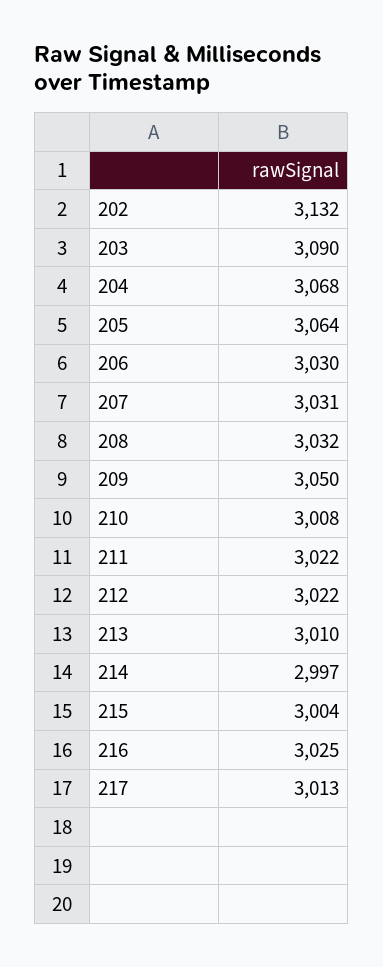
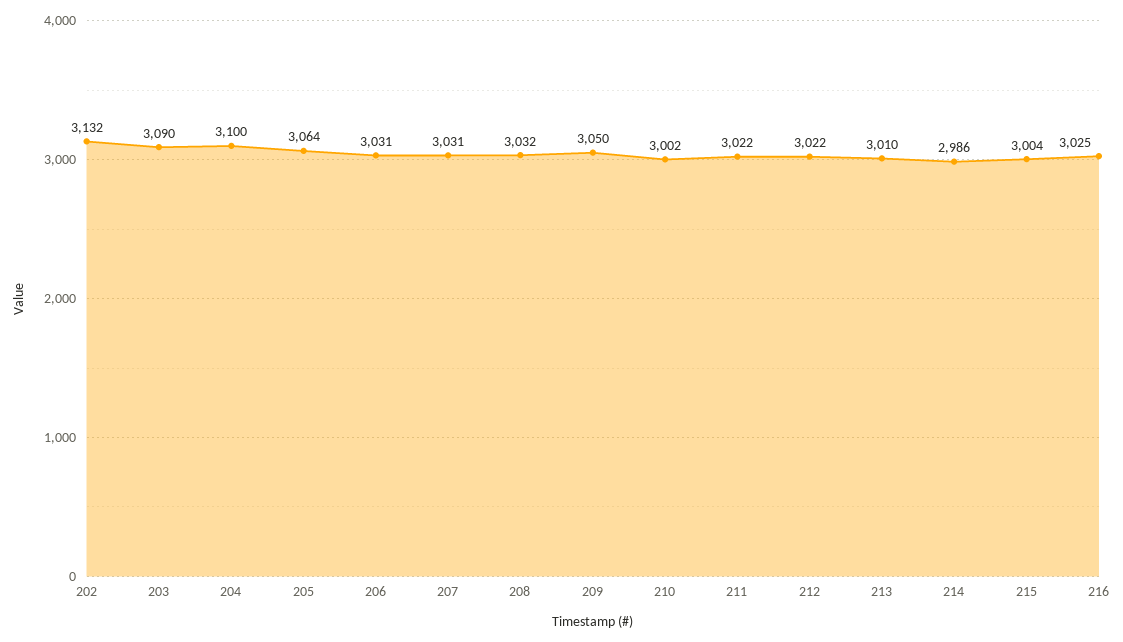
  {
    "202": 3132,
    "203": 3090,
-   "204": 3068,
+   "204": 3100,
    "205": 3064,
-   "206": 3030,
+   "206": 3031,
    "207": 3031,
    "208": 3032,
    "209": 3050,
-   "210": 3008,
+   "210": 3002,
    "211": 3022,
    "212": 3022,
    "213": 3010,
-   "214": 2997,
+   "214": 2986,
    "215": 3004,
-   "216": 3025,
+   "216": 3025
-   "217": 3013
  }

